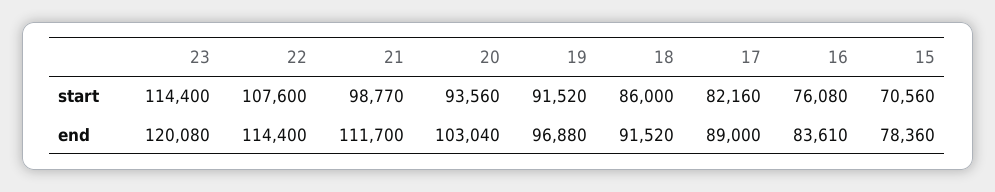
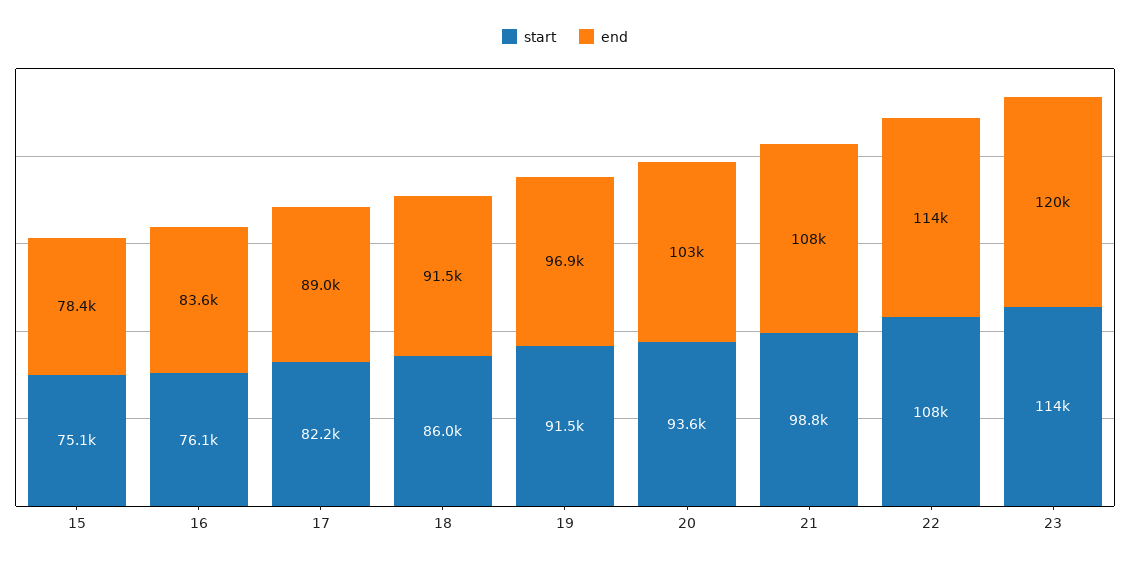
  {
    "start": {
      "23": 114400,
      "22": 107600,
      "21": 98770,
      "20": 93560,
      "19": 91520,
      "18": 86000,
      "17": 82160,
      "16": 76080,
-     "15": 70560
+     "15": 75100
    },
    "end": {
      "23": 120080,
      "22": 114400,
-     "21": 111700,
+     "21": 108000,
      "20": 103040,
      "19": 96880,
      "18": 91520,
      "17": 89000,
      "16": 83610,
      "15": 78360
    }
  }

